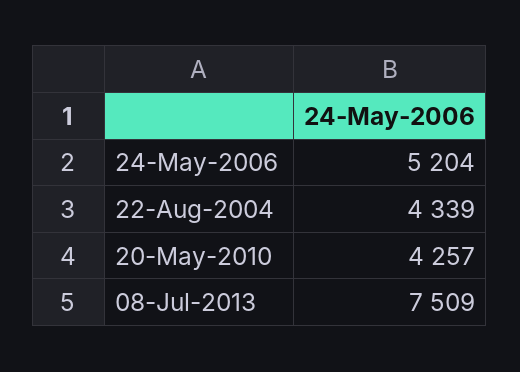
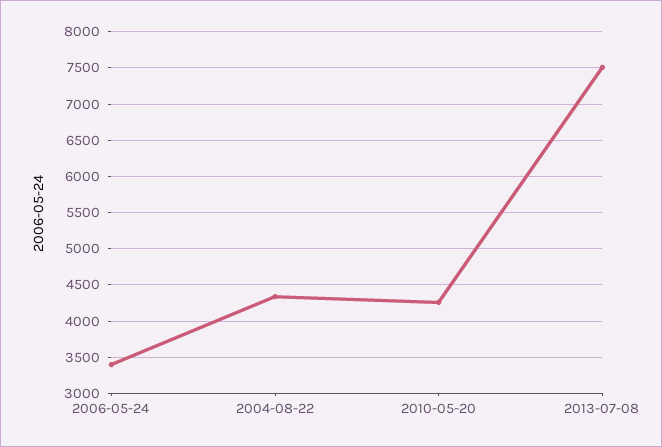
  {
-   "24-May-2006": 5204,
+   "24-May-2006": 3400,
    "22-Aug-2004": 4339,
    "20-May-2010": 4257,
    "08-Jul-2013": 7509
  }

